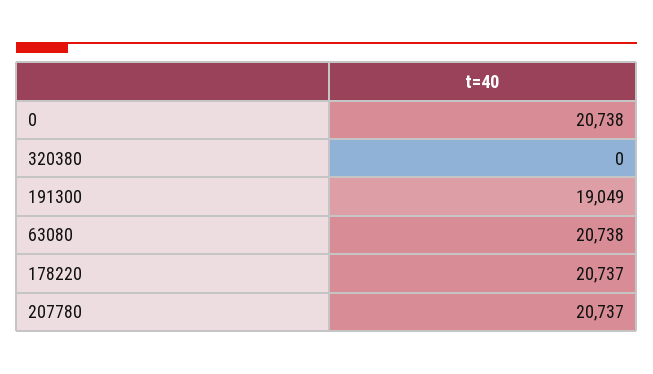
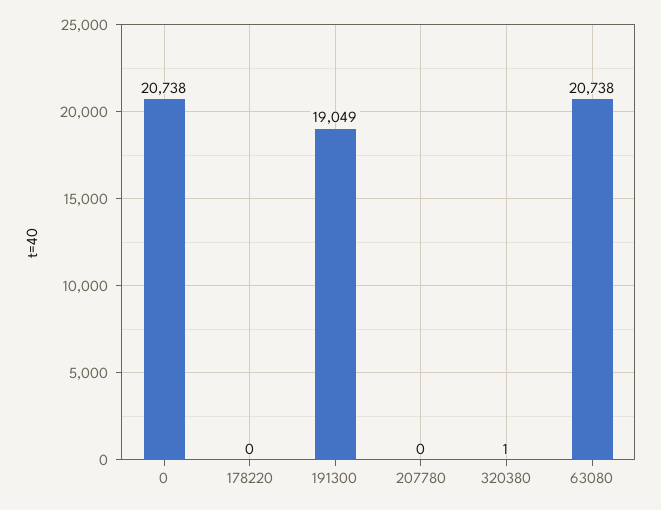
  {
    "0": 20738,
-   "320380": 0,
+   "320380": 1,
    "191300": 19049,
    "63080": 20738,
-   "178220": 20737,
+   "178220": 0,
-   "207780": 20737
+   "207780": 0
  }

